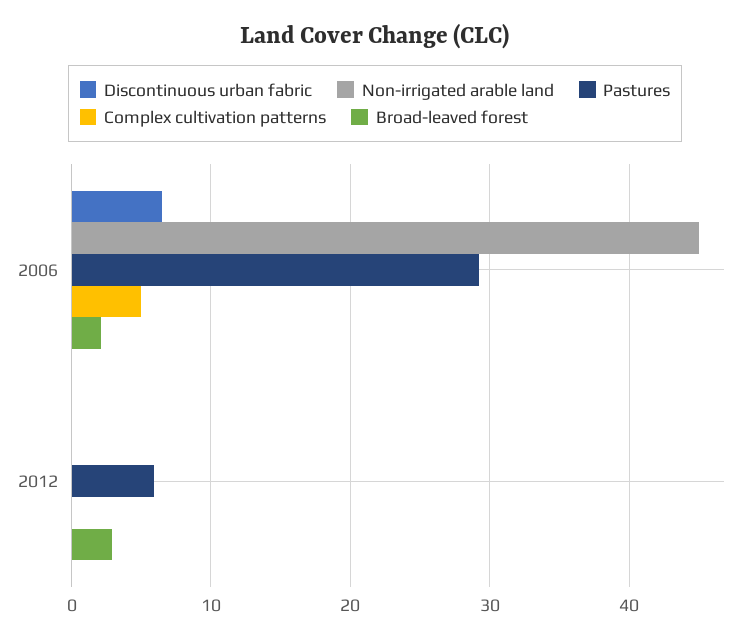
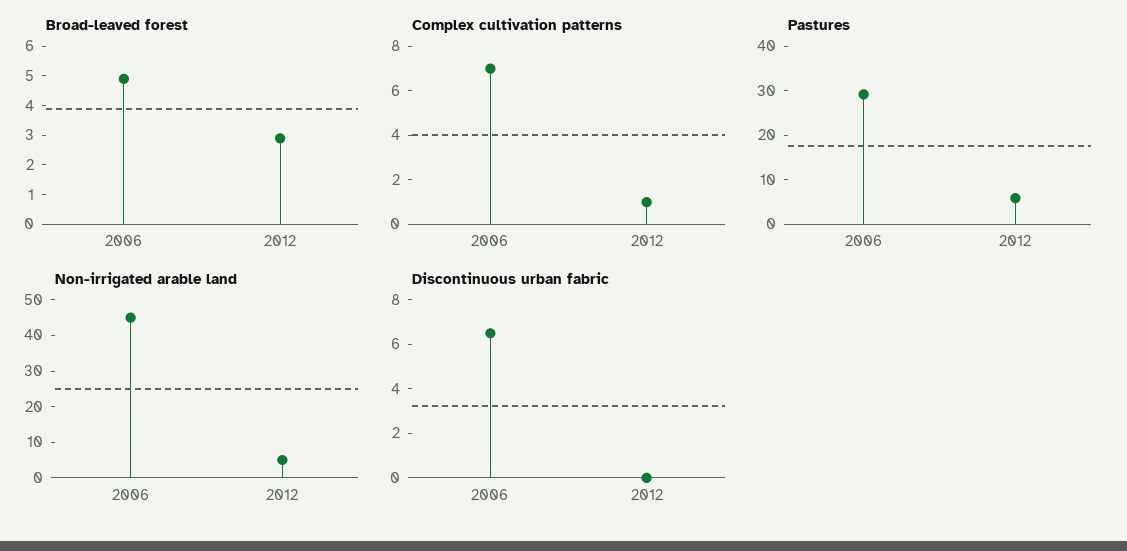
  {
    "Discontinuous urban fabric": {
      "2006": 6.5,
      "2012": 0
    },
    "Non-irrigated arable land": {
      "2006": 45,
-     "2012": 0
+     "2012": 5
    },
    "Pastures": {
      "2006": 29,
      "2012": 6
    },
    "Complex cultivation patterns": {
-     "2006": 5,
+     "2006": 7,
-     "2012": 0
+     "2012": 1
    },
    "Broad-leaved forest": {
-     "2006": 2,
+     "2006": 5,
      "2012": 3
    }
  }

